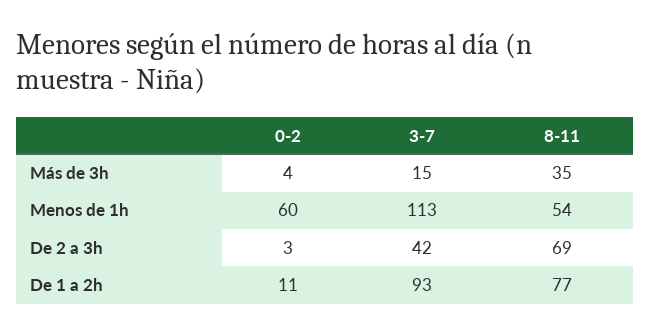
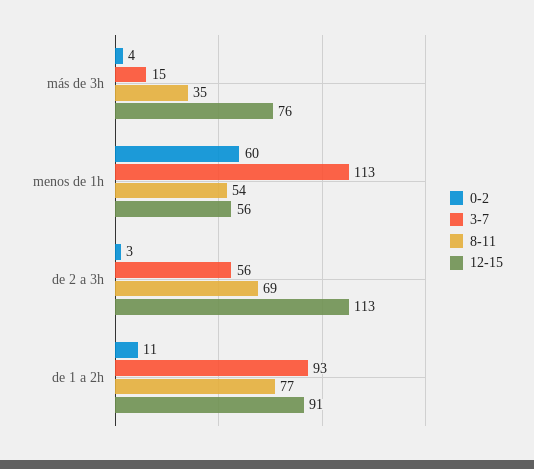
  {
    "0-2": {
      "Más de 3h": 4,
      "Menos de 1h": 60,
      "De 2 a 3h": 3,
      "De 1 a 2h": 11
    },
    "3-7": {
      "Más de 3h": 15,
      "Menos de 1h": 113,
-     "De 2 a 3h": 42,
+     "De 2 a 3h": 56,
      "De 1 a 2h": 93
    },
    "8-11": {
      "Más de 3h": 35,
      "Menos de 1h": 54,
      "De 2 a 3h": 69,
      "De 1 a 2h": 77
-   }
+   },
+   "12-15": {
+     "Más de 3h": 76,
+     "Menos de 1h": 56,
+     "De 2 a 3h": 113,
+     "De 1 a 2h": 91
+   }
  }

